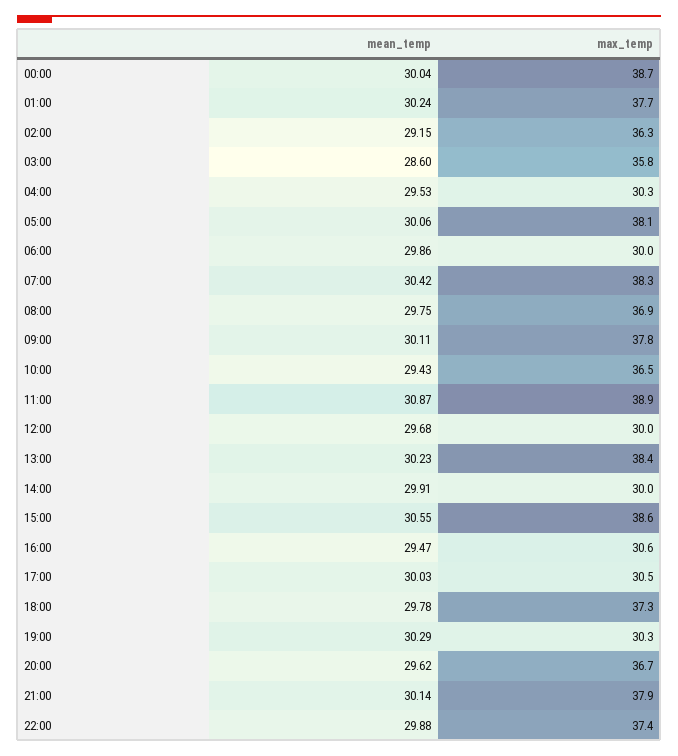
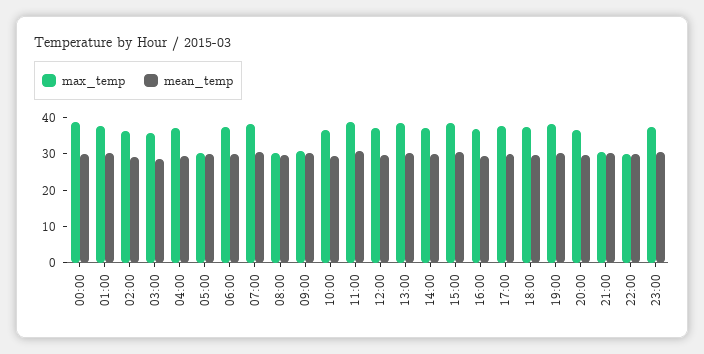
  {
    "mean_temp": {
      "00:00": 30.04,
      "01:00": 30.24,
      "02:00": 29.15,
      "03:00": 28.6,
      "04:00": 29.53,
      "05:00": 30.06,
      "06:00": 29.86,
      "07:00": 30.42,
      "08:00": 29.75,
      "09:00": 30.11,
      "10:00": 29.43,
      "11:00": 30.87,
      "12:00": 29.68,
      "13:00": 30.23,
      "14:00": 29.91,
      "15:00": 30.55,
      "16:00": 29.47,
      "17:00": 30.03,
      "18:00": 29.78,
      "19:00": 30.29,
      "20:00": 29.62,
      "21:00": 30.14,
-     "22:00": 29.88
+     "22:00": 29.88,
+     "23:00": 30
    },
    "max_temp": {
      "00:00": 38.7,
      "01:00": 37.7,
      "02:00": 36.3,
      "03:00": 35.8,
-     "04:00": 30.3,
+     "04:00": 37.5,
-     "05:00": 38.1,
+     "05:00": 30,
-     "06:00": 30,
+     "06:00": 37.5,
      "07:00": 38.3,
-     "08:00": 36.9,
+     "08:00": 30,
-     "09:00": 37.8,
+     "09:00": 30,
      "10:00": 36.5,
      "11:00": 38.9,
-     "12:00": 30,
+     "12:00": 37.5,
      "13:00": 38.4,
-     "14:00": 30,
+     "14:00": 37.5,
      "15:00": 38.6,
-     "16:00": 30.6,
+     "16:00": 37.5,
-     "17:00": 30.5,
+     "17:00": 37.5,
      "18:00": 37.3,
-     "19:00": 30.3,
+     "19:00": 37.5,
      "20:00": 36.7,
-     "21:00": 37.9,
+     "21:00": 30,
-     "22:00": 37.4
+     "22:00": 30,
+     "23:00": 37.5
    }
  }

